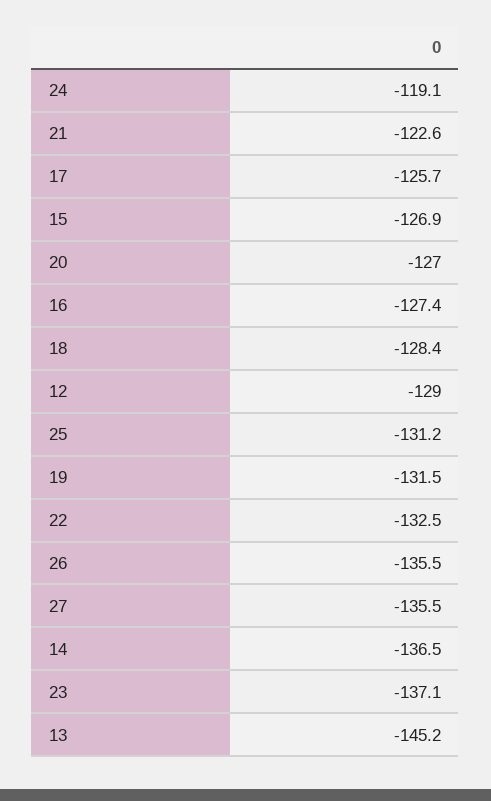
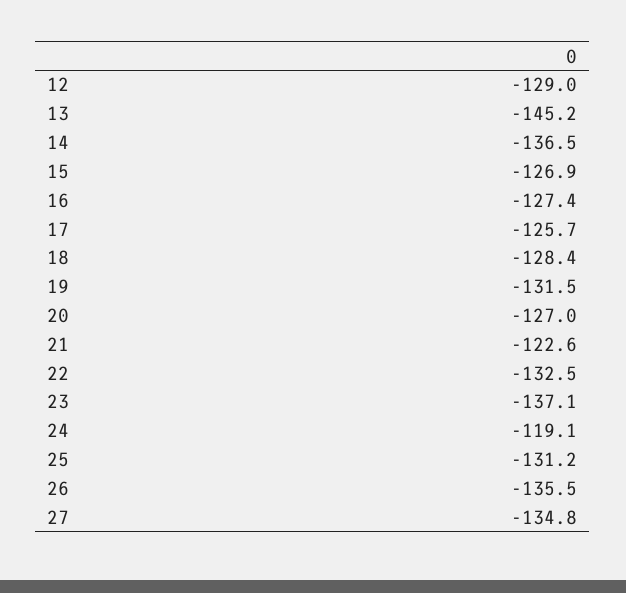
  {
    "24": -119.1,
    "21": -122.6,
    "17": -125.7,
    "15": -126.9,
    "20": -127,
    "16": -127.4,
    "18": -128.4,
    "12": -129,
    "25": -131.2,
    "19": -131.5,
    "22": -132.5,
    "26": -135.5,
-   "27": -135.5,
+   "27": -134.8,
    "14": -136.5,
    "23": -137.1,
    "13": -145.2
  }

